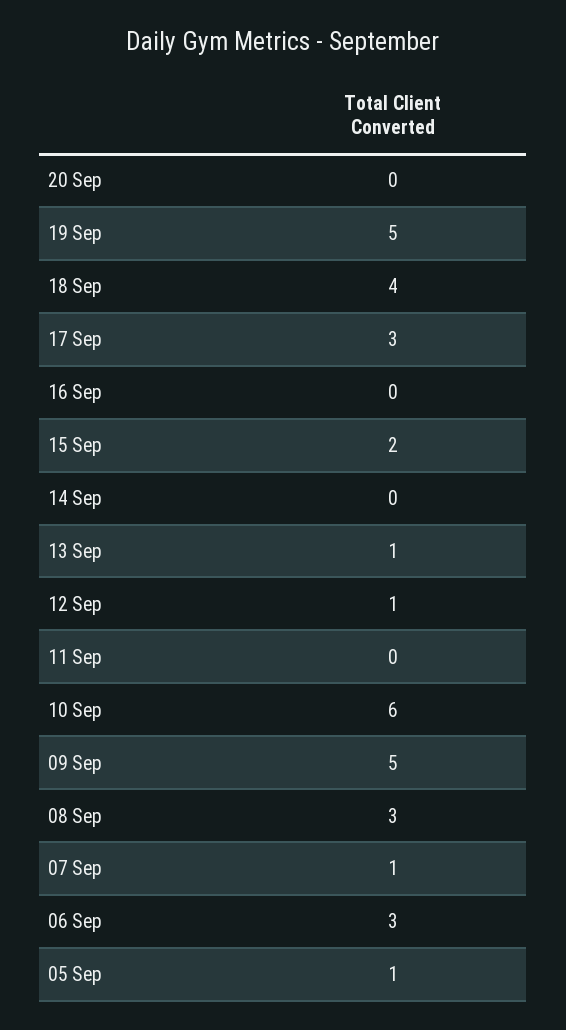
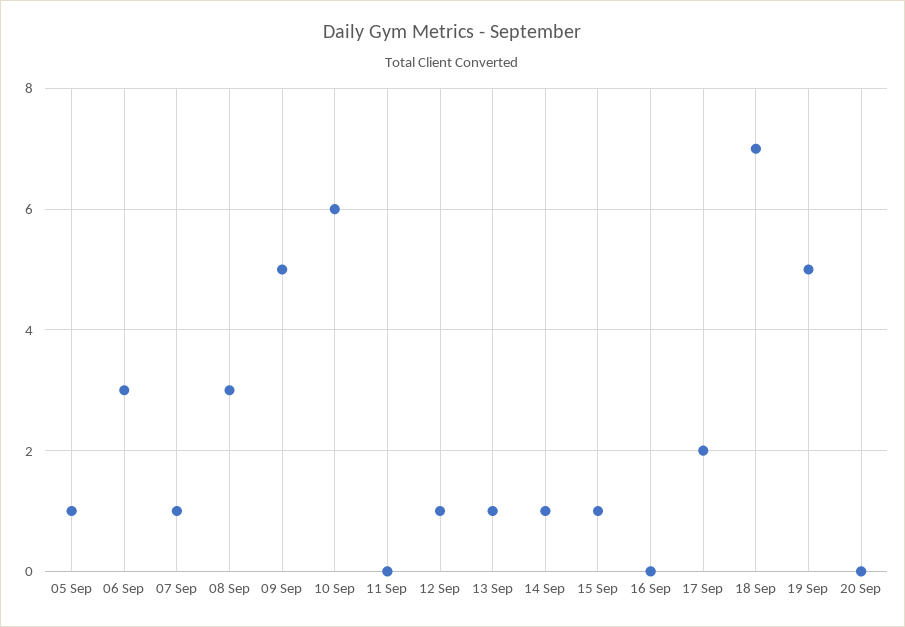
  {
    "20 Sep": 0,
    "19 Sep": 5,
-   "18 Sep": 4,
+   "18 Sep": 7,
-   "17 Sep": 3,
+   "17 Sep": 2,
    "16 Sep": 0,
-   "15 Sep": 2,
+   "15 Sep": 1,
-   "14 Sep": 0,
+   "14 Sep": 1,
    "13 Sep": 1,
    "12 Sep": 1,
    "11 Sep": 0,
    "10 Sep": 6,
    "09 Sep": 5,
    "08 Sep": 3,
    "07 Sep": 1,
    "06 Sep": 3,
    "05 Sep": 1
  }

